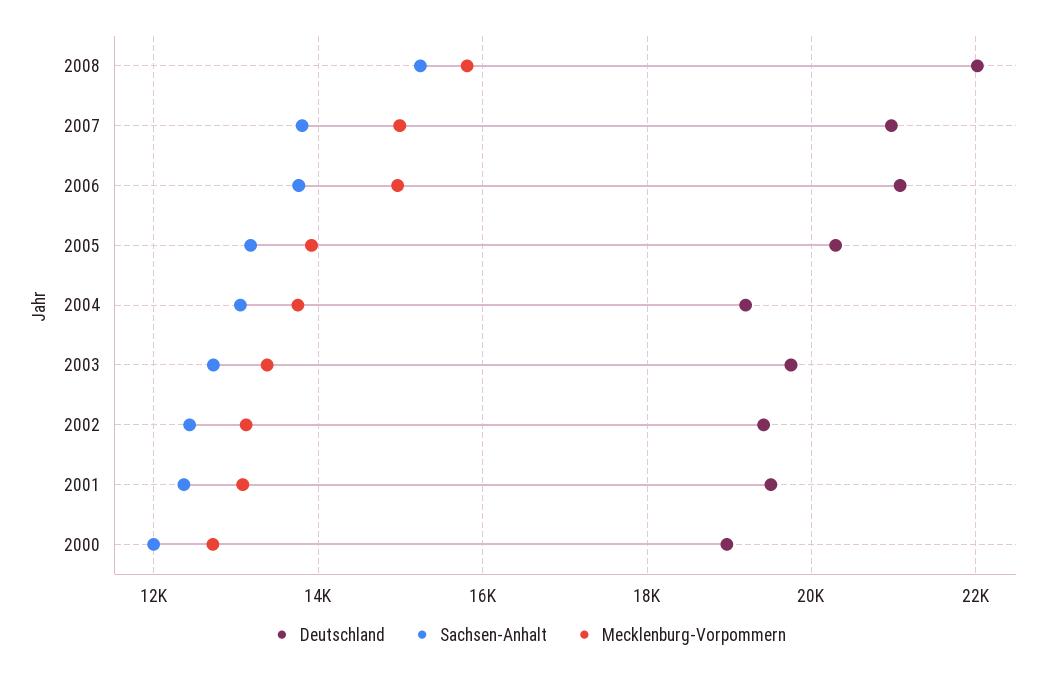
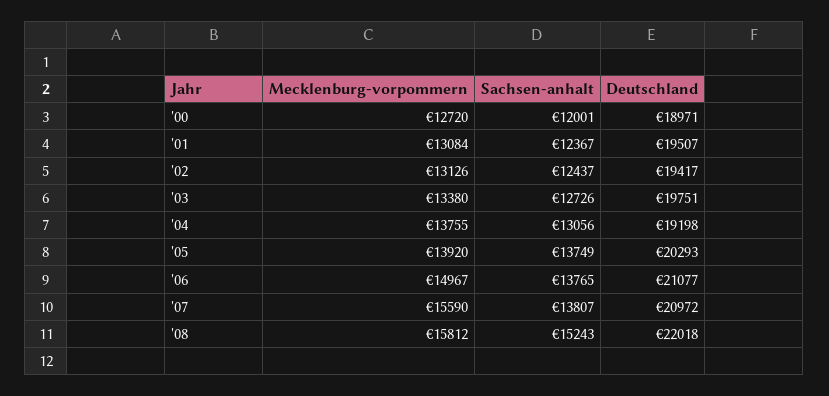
  {
    "Deutschland": {
      "2008": 22018,
      "2007": 20972,
      "2006": 21077,
      "2005": 20293,
      "2004": 19198,
      "2003": 19751,
      "2002": 19417,
      "2001": 19507,
      "2000": 18971
    },
    "Sachsen-Anhalt": {
      "2008": 15243,
      "2007": 13807,
      "2006": 13765,
-     "2005": 13200,
+     "2005": 13749,
      "2004": 13056,
      "2003": 12726,
      "2002": 12437,
      "2001": 12367,
      "2000": 12001
    },
    "Mecklenburg-Vorpommern": {
      "2008": 15812,
-     "2007": 15000,
+     "2007": 15590,
      "2006": 14967,
      "2005": 13920,
      "2004": 13755,
      "2003": 13380,
      "2002": 13126,
      "2001": 13084,
      "2000": 12720
    }
  }

